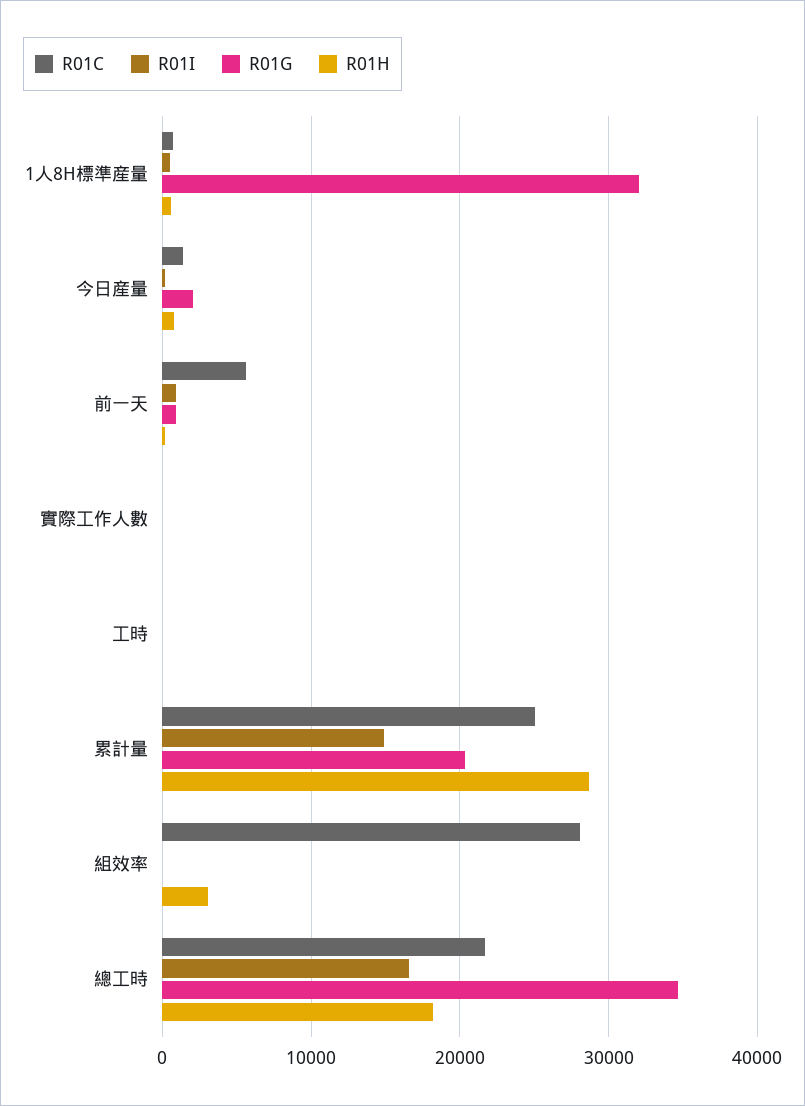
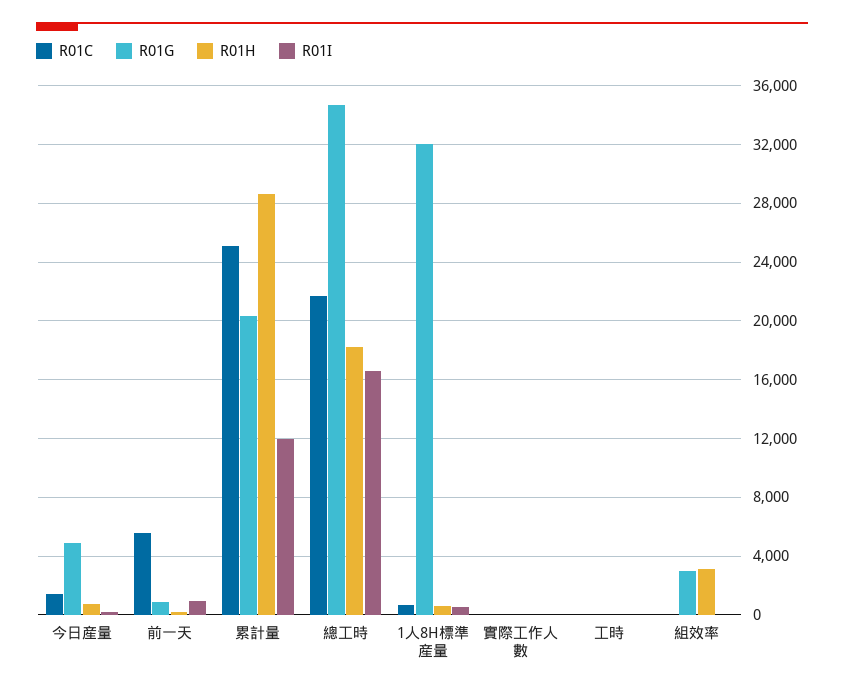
  {
    "R01C": {
      "1人8H標準産量": 500,
      "今日産量": 1500,
      "前一天": 5500,
      "實際工作人數": 0,
      "工時": 0,
      "累計量": 25000,
-     "組效率": 28000,
+     "組效率": 0,
      "總工時": 21500
    },
    "R01I": {
      "1人8H標準産量": 500,
      "今日産量": 0,
      "前一天": 1000,
      "實際工作人數": 0,
      "工時": 0,
-     "累計量": 15000,
+     "累計量": 12000,
      "組效率": 0,
      "總工時": 16500
    },
    "R01G": {
      "1人8H標準産量": 32000,
-     "今日産量": 2000,
+     "今日産量": 5000,
      "前一天": 1000,
      "實際工作人數": 0,
      "工時": 0,
      "累計量": 20500,
-     "組效率": 0,
+     "組效率": 3000,
      "總工時": 34500
    },
    "R01H": {
      "1人8H標準産量": 500,
      "今日産量": 1000,
      "前一天": 0,
      "實際工作人數": 0,
      "工時": 0,
      "累計量": 28500,
      "組效率": 3000,
      "總工時": 18000
    }
  }

